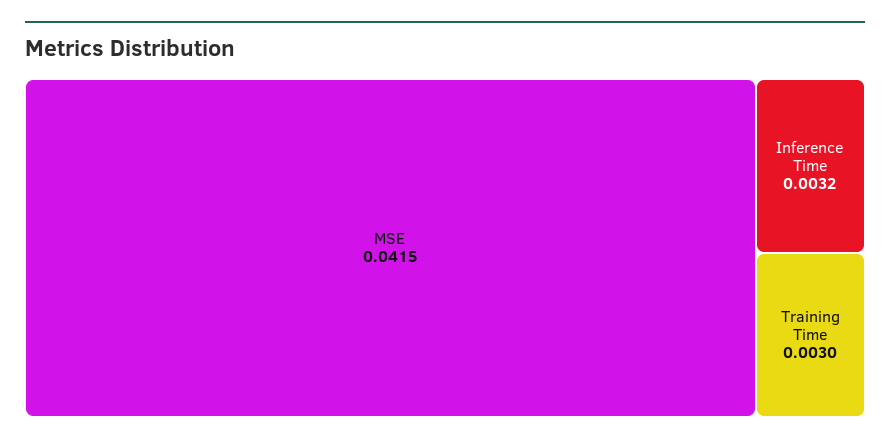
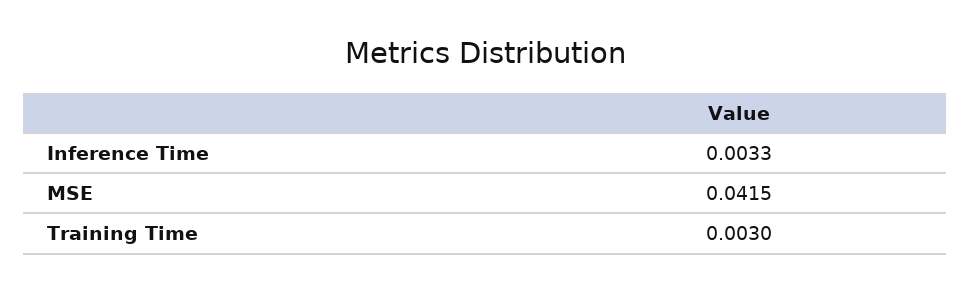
  {
    "MSE": 0.0415,
-   "Inference Time": 0.0032,
+   "Inference Time": 0.0033,
    "Training Time": 0.003
  }

